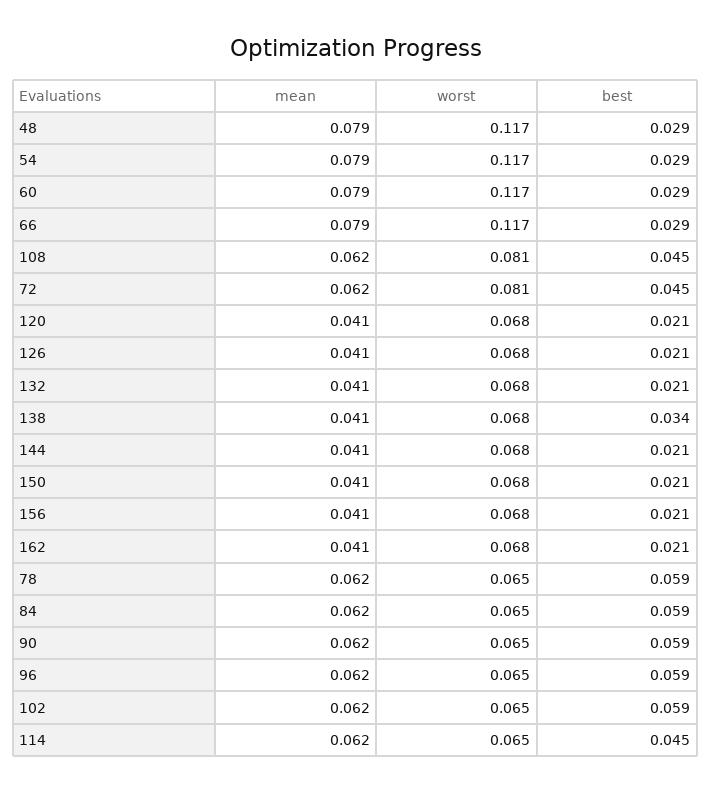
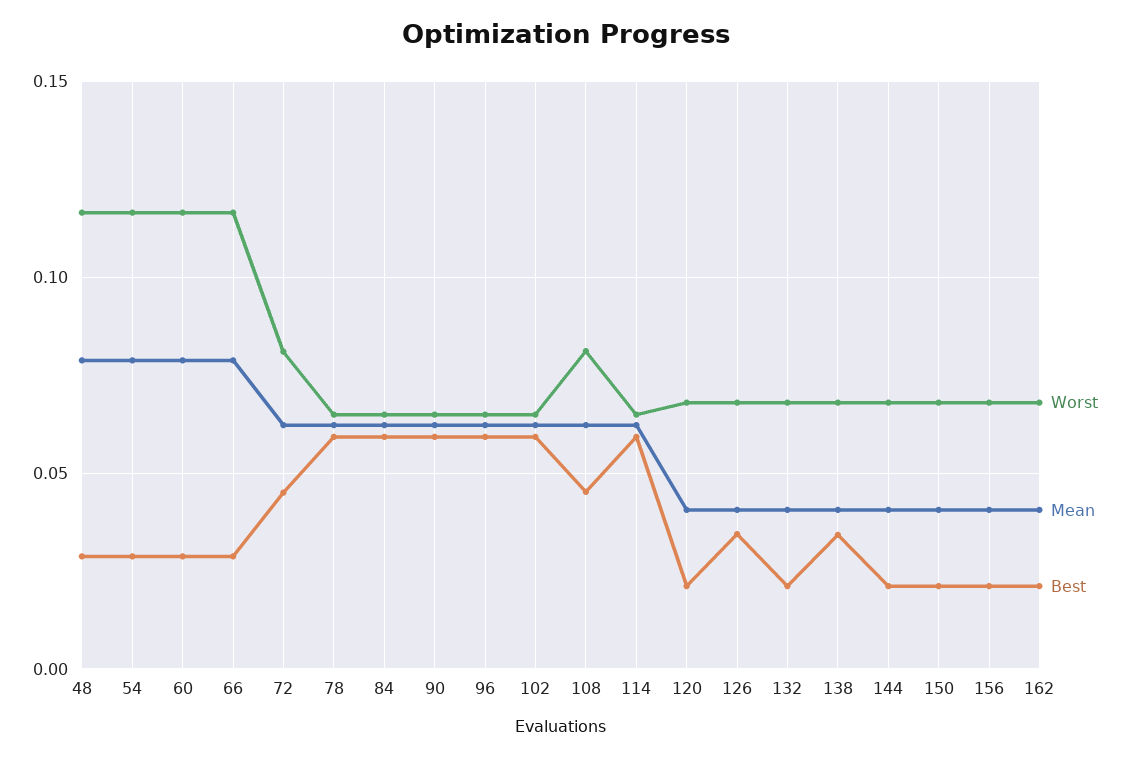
  {
    "mean": {
      "48": 0.079,
      "54": 0.079,
      "60": 0.079,
      "66": 0.079,
      "108": 0.062,
      "72": 0.062,
      "120": 0.041,
      "126": 0.041,
      "132": 0.041,
      "138": 0.041,
      "144": 0.041,
      "150": 0.041,
      "156": 0.041,
      "162": 0.041,
      "78": 0.062,
      "84": 0.062,
      "90": 0.062,
      "96": 0.062,
      "102": 0.062,
      "114": 0.062
    },
    "worst": {
      "48": 0.117,
      "54": 0.117,
      "60": 0.117,
      "66": 0.117,
      "108": 0.081,
      "72": 0.081,
      "120": 0.068,
      "126": 0.068,
      "132": 0.068,
      "138": 0.068,
      "144": 0.068,
      "150": 0.068,
      "156": 0.068,
      "162": 0.068,
      "78": 0.065,
      "84": 0.065,
      "90": 0.065,
      "96": 0.065,
      "102": 0.065,
      "114": 0.065
    },
    "best": {
      "48": 0.029,
      "54": 0.029,
      "60": 0.029,
      "66": 0.029,
      "108": 0.045,
      "72": 0.045,
      "120": 0.021,
-     "126": 0.021,
+     "126": 0.035,
      "132": 0.021,
      "138": 0.034,
      "144": 0.021,
      "150": 0.021,
      "156": 0.021,
      "162": 0.021,
      "78": 0.059,
      "84": 0.059,
      "90": 0.059,
      "96": 0.059,
      "102": 0.059,
-     "114": 0.045
+     "114": 0.06
    }
  }

